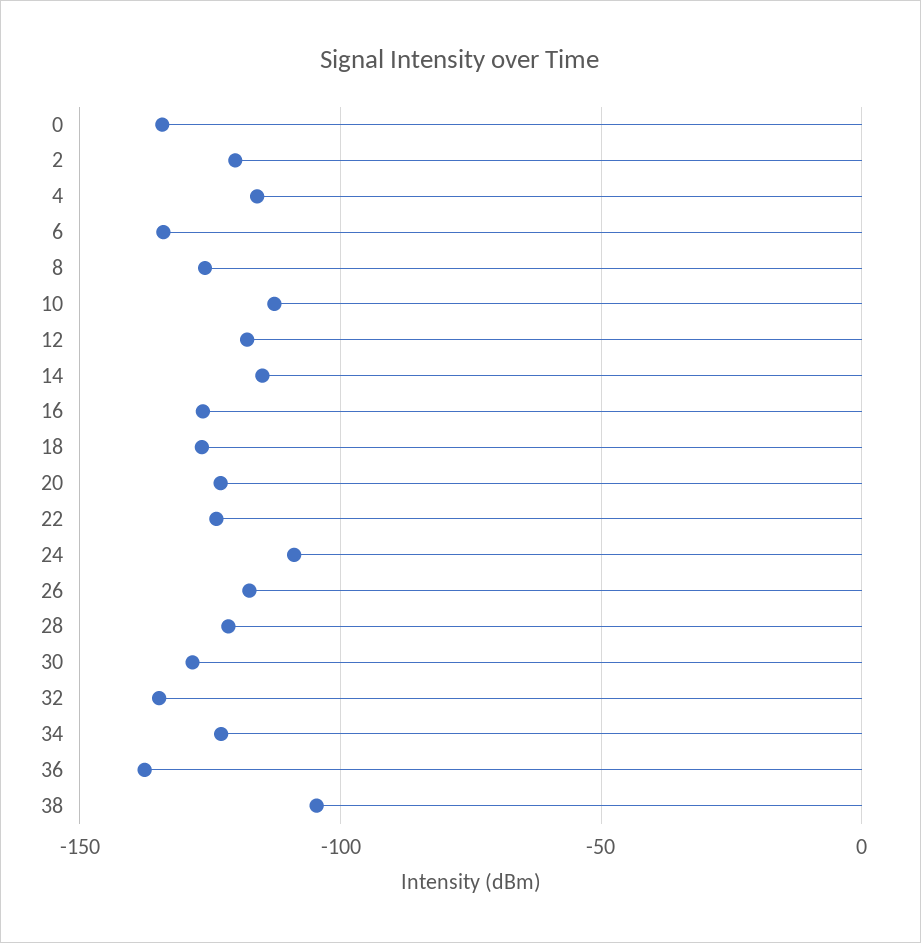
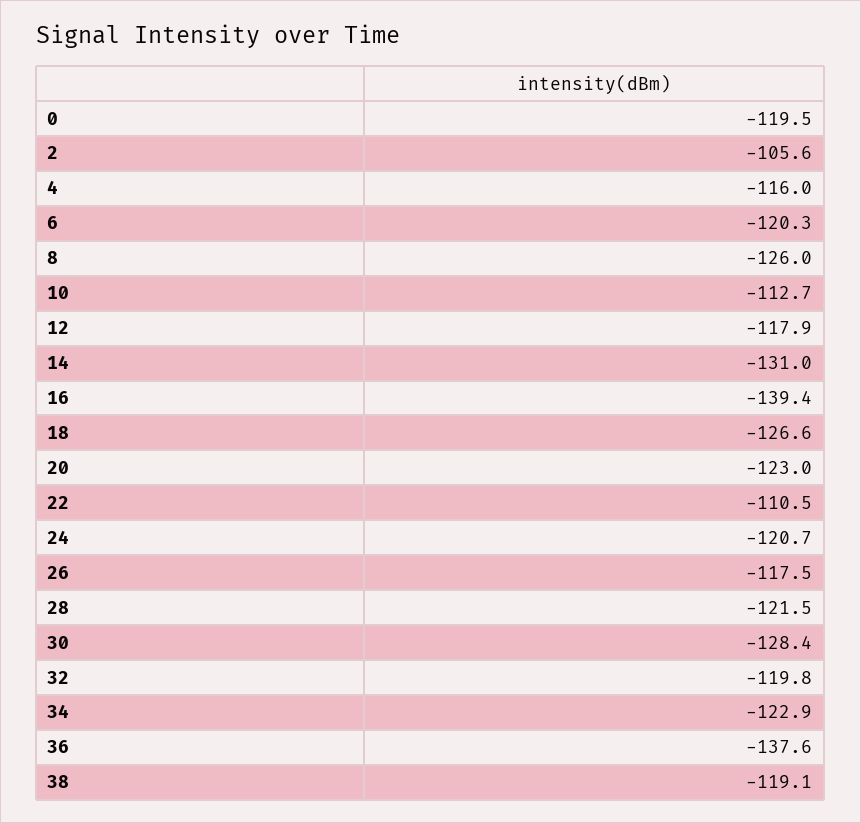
  {
-   "0": -135,
+   "0": -119.5,
-   "2": -120,
+   "2": -105.6,
    "4": -116,
-   "6": -135,
+   "6": -120.3,
    "8": -126,
    "10": -112.7,
    "12": -117.9,
-   "14": -115,
+   "14": -131,
-   "16": -125,
+   "16": -139.4,
    "18": -126.6,
    "20": -123,
-   "22": -125,
+   "22": -110.5,
-   "24": -110,
+   "24": -120.7,
    "26": -117.5,
    "28": -121.5,
    "30": -128.4,
-   "32": -135,
+   "32": -119.8,
    "34": -122.9,
    "36": -137.6,
-   "38": -105
+   "38": -119.1
  }

